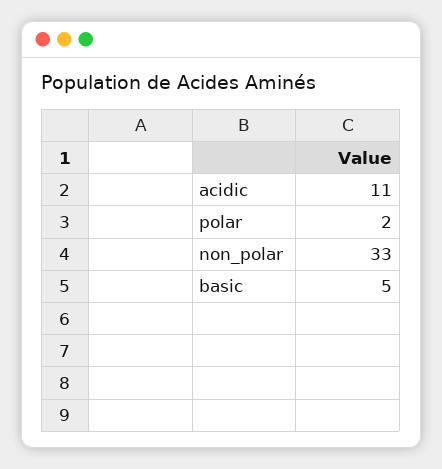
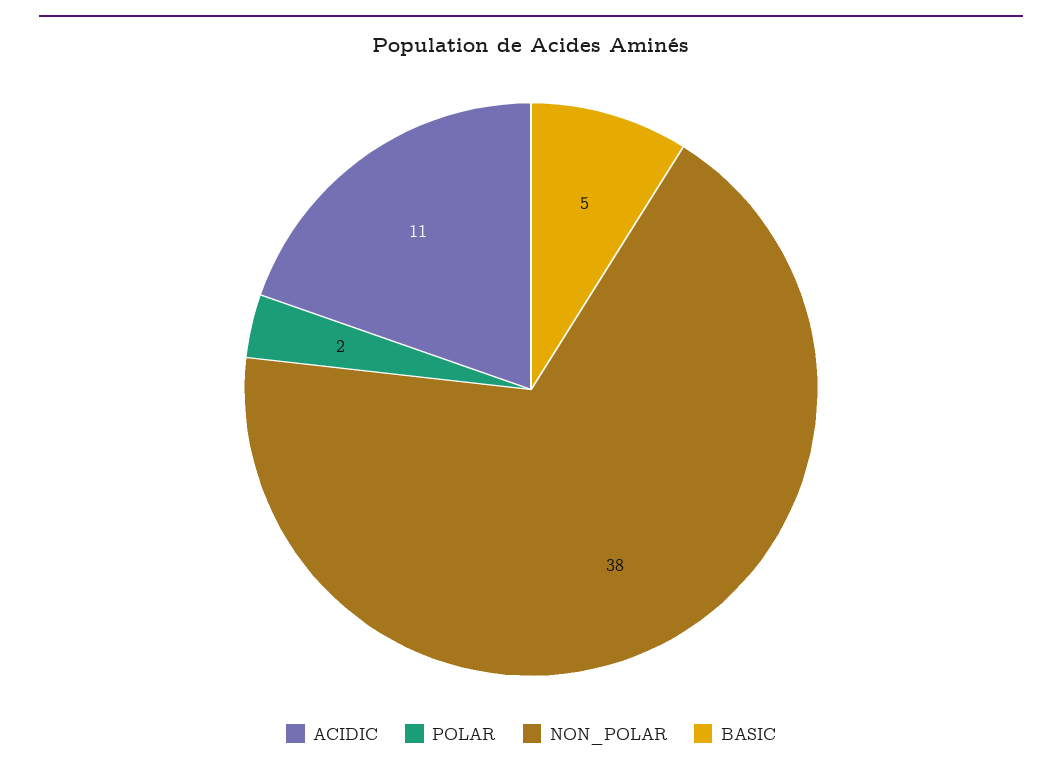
  {
    "acidic": 11,
    "polar": 2,
-   "non_polar": 33,
+   "non_polar": 38,
    "basic": 5
  }

